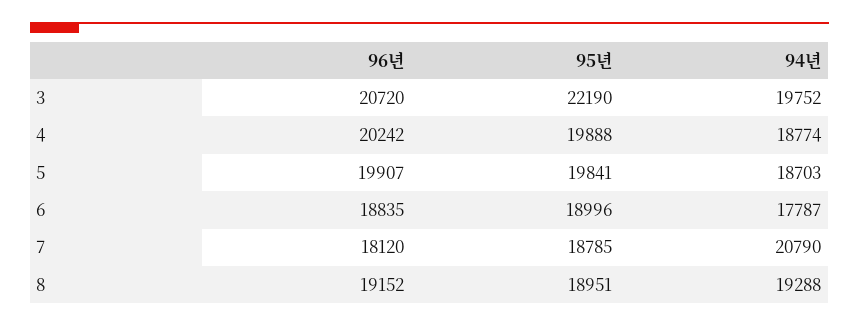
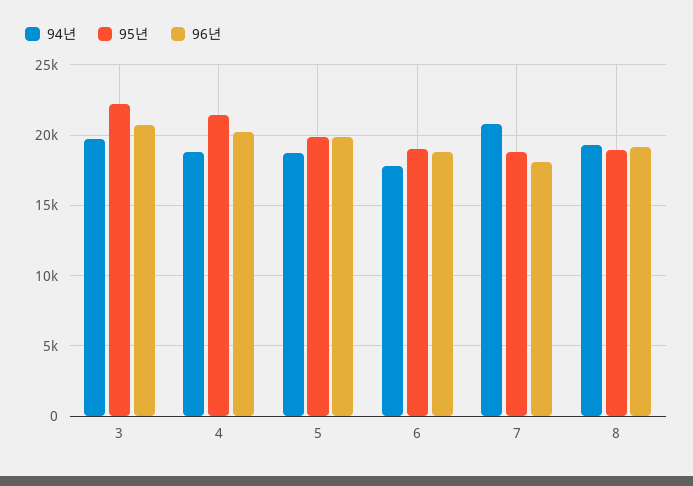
  {
    "96년": {
      "3": 20720,
      "4": 20242,
      "5": 19907,
      "6": 18835,
      "7": 18120,
      "8": 19152
    },
    "95년": {
      "3": 22190,
-     "4": 19888,
+     "4": 21500,
      "5": 19841,
      "6": 18996,
      "7": 18785,
      "8": 18951
    },
    "94년": {
      "3": 19752,
      "4": 18774,
      "5": 18703,
      "6": 17787,
      "7": 20790,
      "8": 19288
    }
  }

